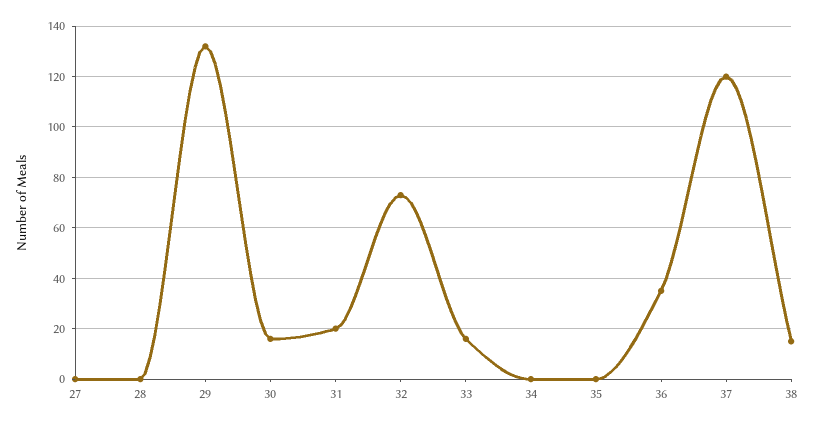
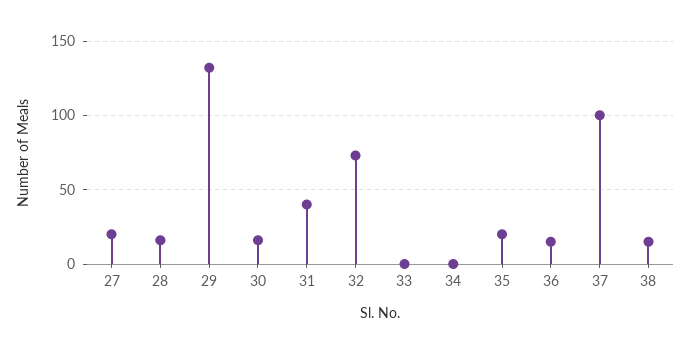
  {
-   "27": 0,
+   "27": 20,
-   "28": 0,
+   "28": 15,
    "29": 130,
    "30": 15,
-   "31": 20,
+   "31": 40,
    "32": 75,
-   "33": 15,
+   "33": 0,
    "34": 0,
-   "35": 0,
+   "35": 20,
-   "36": 35,
+   "36": 15,
-   "37": 120,
+   "37": 100,
    "38": 15
  }

